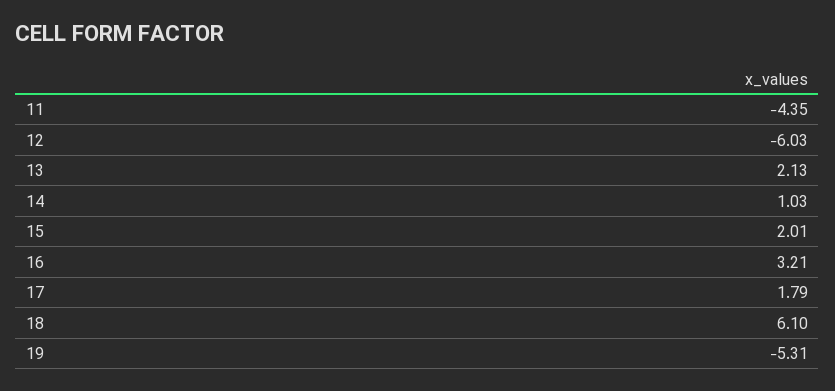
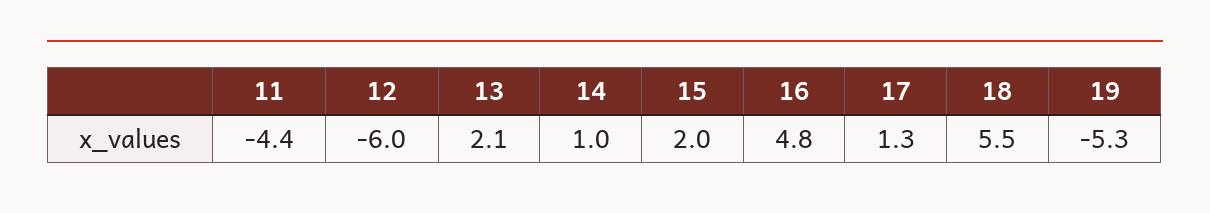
  {
    "11": -4.35,
    "12": -6.03,
    "13": 2.13,
    "14": 1.03,
    "15": 2.01,
-   "16": 3.21,
+   "16": 4.8,
-   "17": 1.79,
+   "17": 1.3,
-   "18": 6.1,
+   "18": 5.5,
    "19": -5.31
  }

